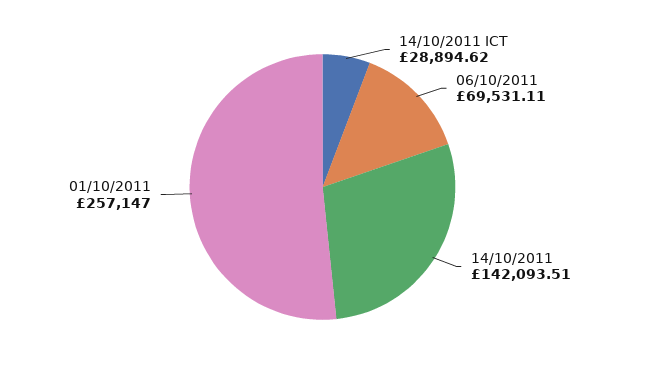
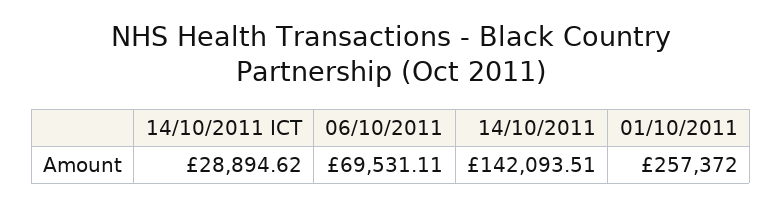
  {
    "14/10/2011 ICT": 28894.62,
    "06/10/2011": 69531.11,
    "14/10/2011": 142093.51,
-   "01/10/2011": 257147
+   "01/10/2011": 257372
  }

